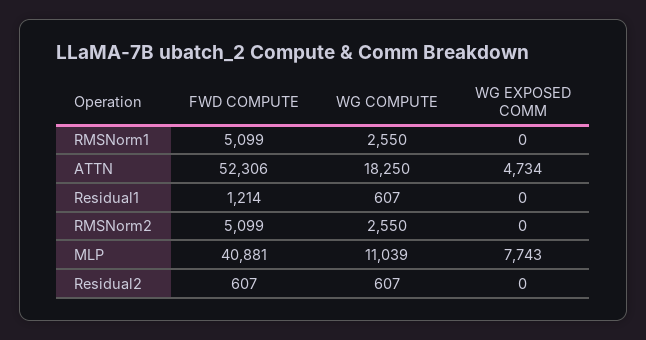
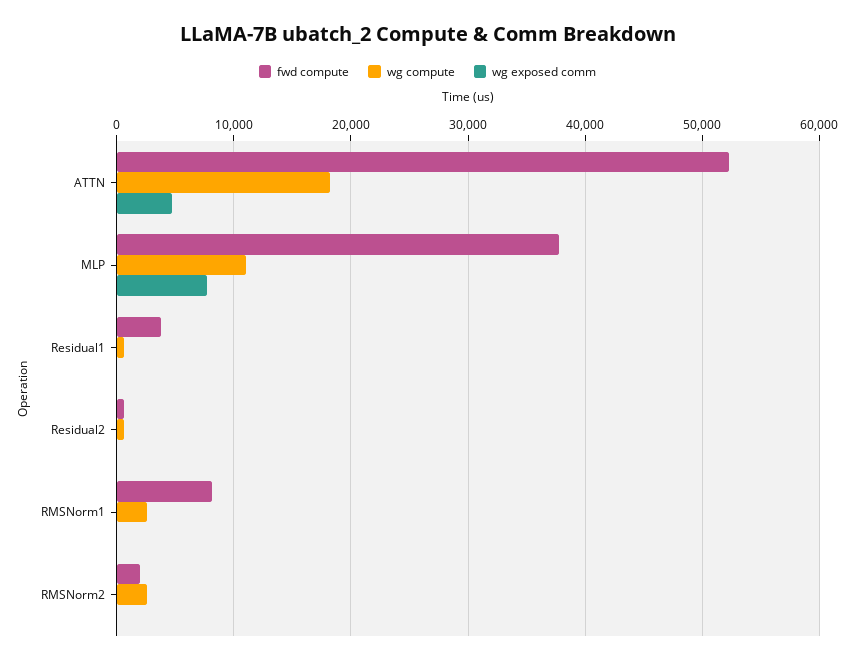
  {
    "FWD COMPUTE": {
-     "RMSNorm1": 5099,
+     "RMSNorm1": 8000,
      "ATTN": 52306,
-     "Residual1": 1214,
+     "Residual1": 4000,
-     "RMSNorm2": 5099,
+     "RMSNorm2": 2000,
-     "MLP": 40881,
+     "MLP": 38000,
      "Residual2": 607
    },
    "WG COMPUTE": {
      "RMSNorm1": 2550,
      "ATTN": 18250,
      "Residual1": 607,
      "RMSNorm2": 2550,
      "MLP": 11039,
      "Residual2": 607
    },
    "WG EXPOSED COMM": {
      "RMSNorm1": 0,
      "ATTN": 4734,
      "Residual1": 0,
      "RMSNorm2": 0,
      "MLP": 7743,
      "Residual2": 0
    }
  }

